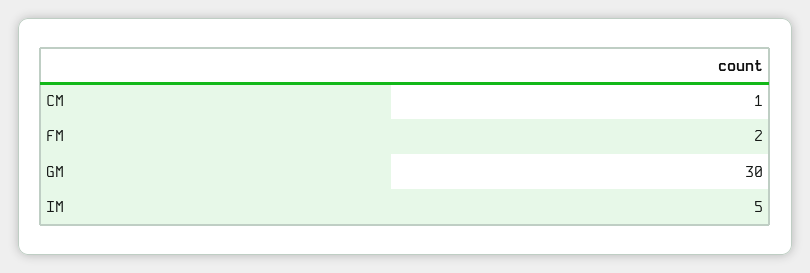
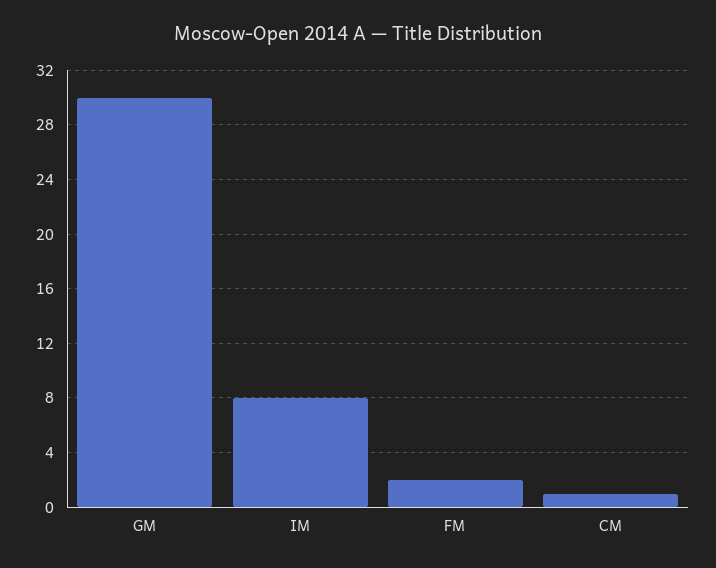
  {
    "CM": 1,
    "FM": 2,
    "GM": 30,
-   "IM": 5
+   "IM": 8
  }

